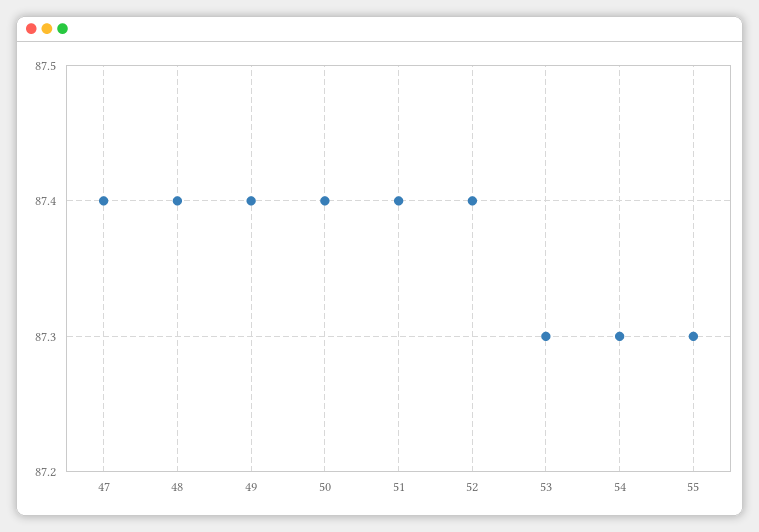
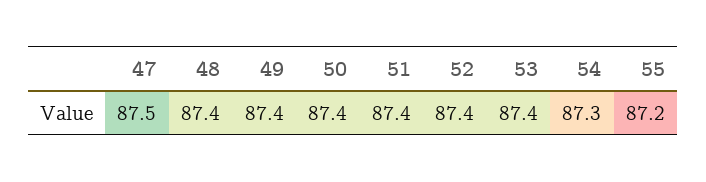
  {
-   "47": 87.4,
+   "47": 87.5,
    "48": 87.4,
    "49": 87.4,
    "50": 87.4,
    "51": 87.4,
    "52": 87.4,
-   "53": 87.3,
+   "53": 87.4,
    "54": 87.3,
-   "55": 87.3
+   "55": 87.2
  }

